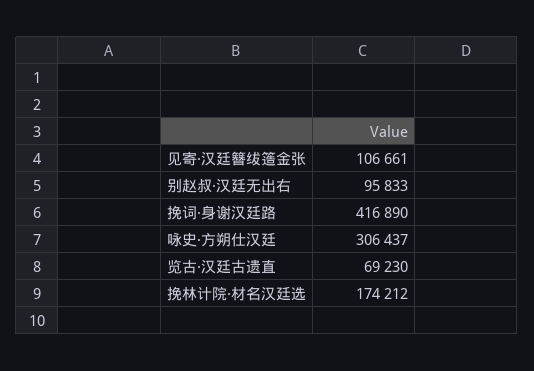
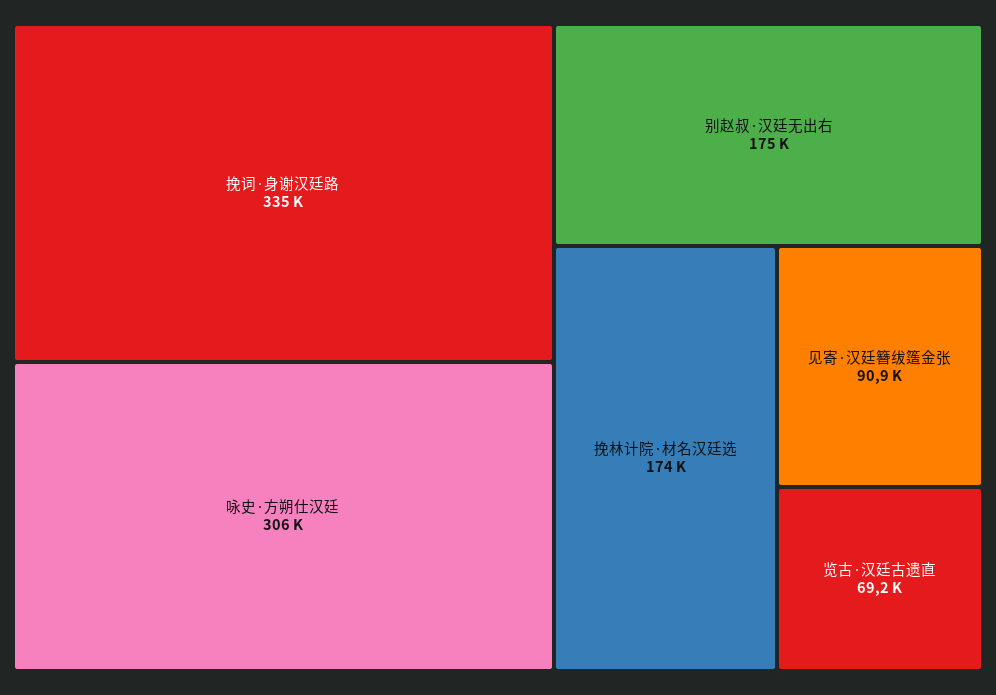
  {
-   "见寄·汉廷簪绂簉金张": 106661,
+   "见寄·汉廷簪绂簉金张": 90900,
-   "别赵叔·汉廷无出右": 95833,
+   "别赵叔·汉廷无出右": 175000,
-   "挽词·身谢汉廷路": 416890,
+   "挽词·身谢汉廷路": 335000,
    "咏史·方朔仕汉廷": 306437,
    "览古·汉廷古遗直": 69230,
    "挽林计院·材名汉廷选": 174212
  }

